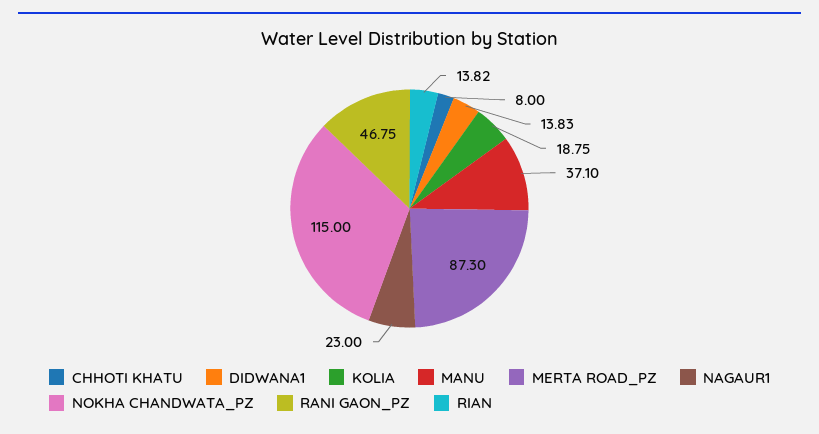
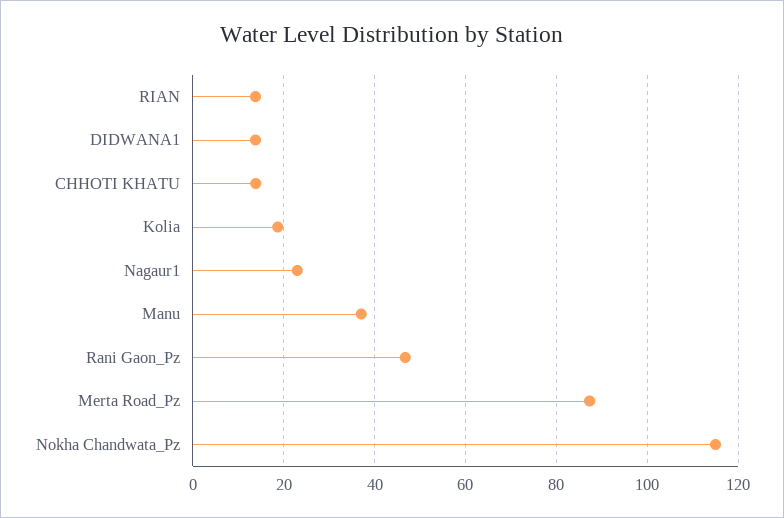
  {
-   "CHHOTI KHATU": 8,
+   "CHHOTI KHATU": 14,
    "DIDWANA1": 13.83,
    "KOLIA": 18.75,
    "MANU": 37.1,
    "MERTA ROAD_PZ": 87.3,
    "NAGAUR1": 23,
    "NOKHA CHANDWATA_PZ": 115,
    "RANI GAON_PZ": 46.75,
    "RIAN": 13.82
  }

